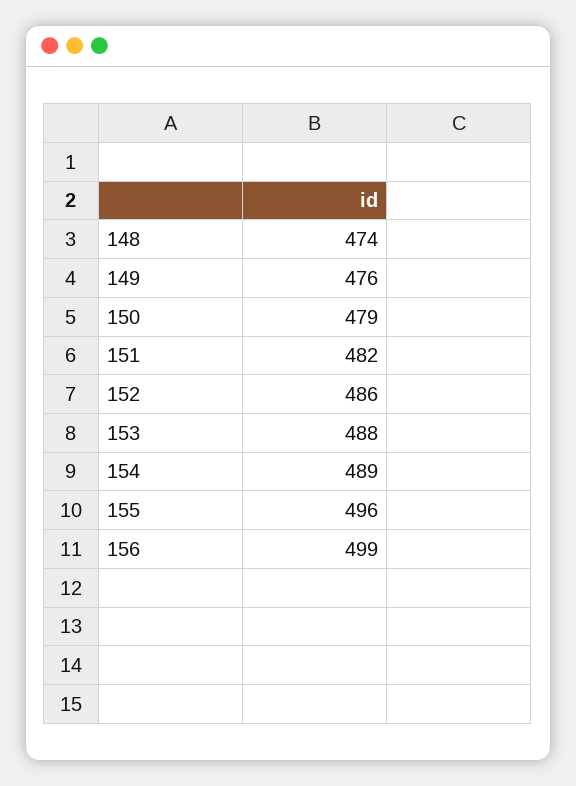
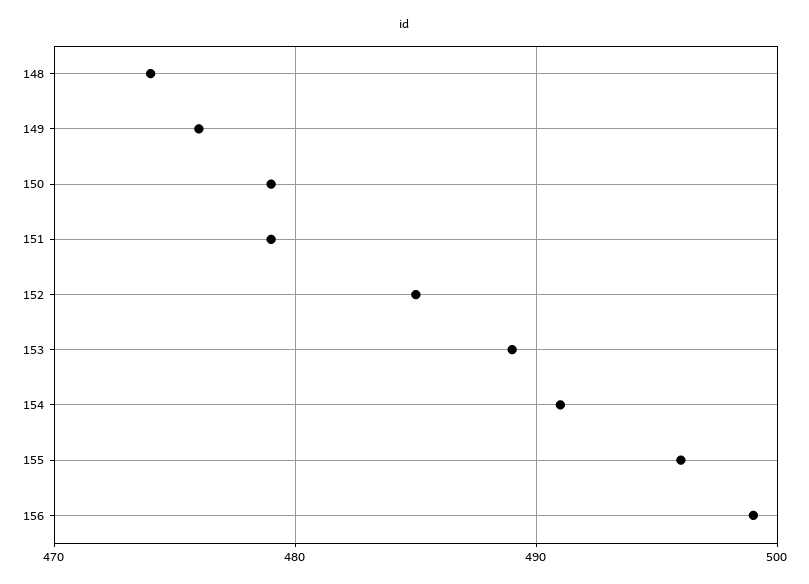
  {
    "148": 474,
    "149": 476,
    "150": 479,
-   "151": 482,
+   "151": 479,
-   "152": 486,
+   "152": 485,
-   "153": 488,
+   "153": 489,
-   "154": 489,
+   "154": 491,
    "155": 496,
    "156": 499
  }

